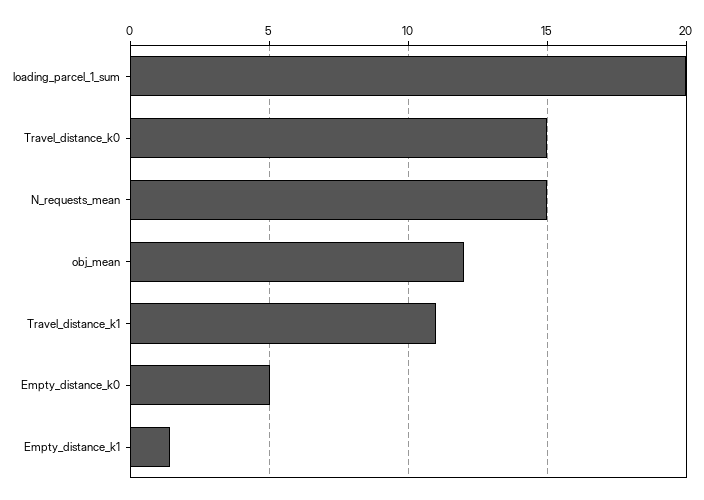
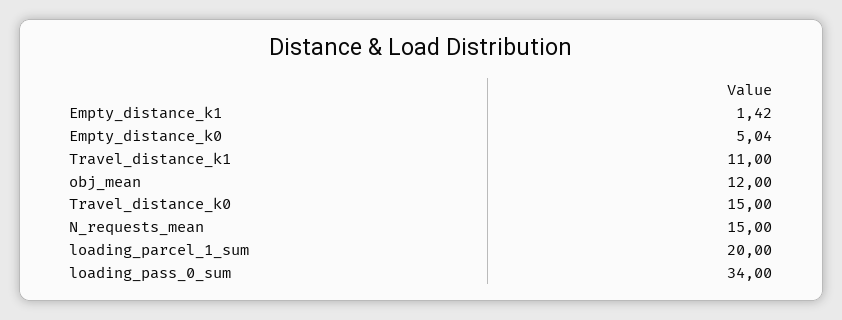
  {
    "loading_parcel_1_sum": 20,
    "Travel_distance_k0": 15,
    "N_requests_mean": 15,
    "obj_mean": 12,
    "Travel_distance_k1": 11,
    "Empty_distance_k0": 5.04,
-   "Empty_distance_k1": 1.42
+   "Empty_distance_k1": 1.42,
+   "loading_pass_0_sum": 34
  }

